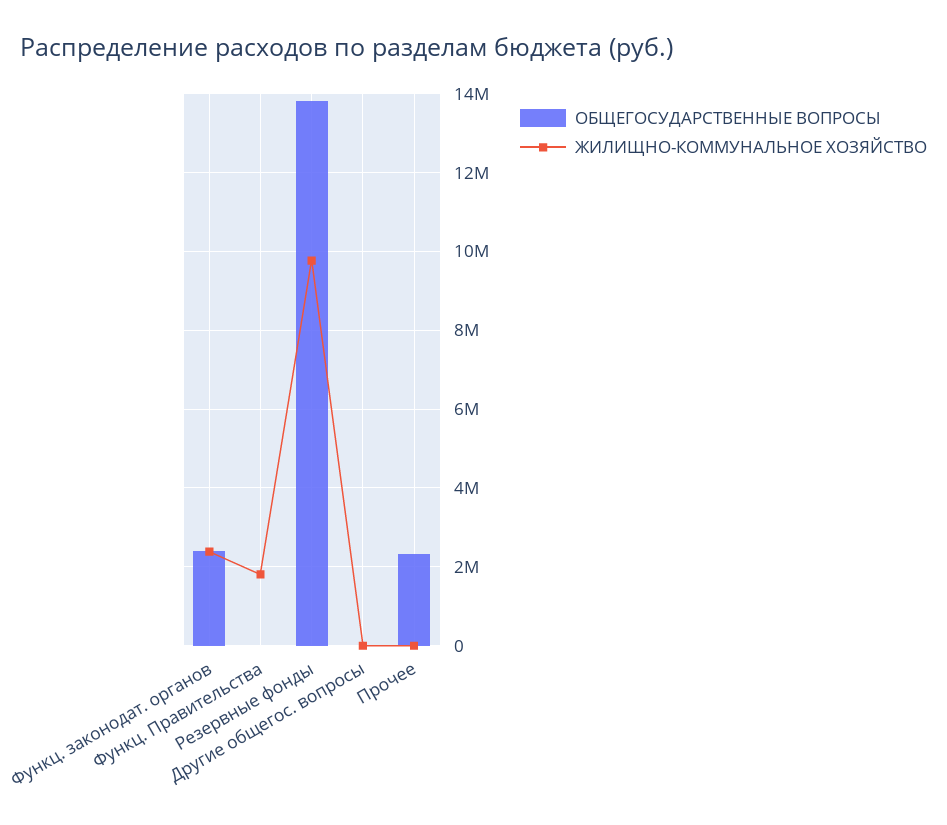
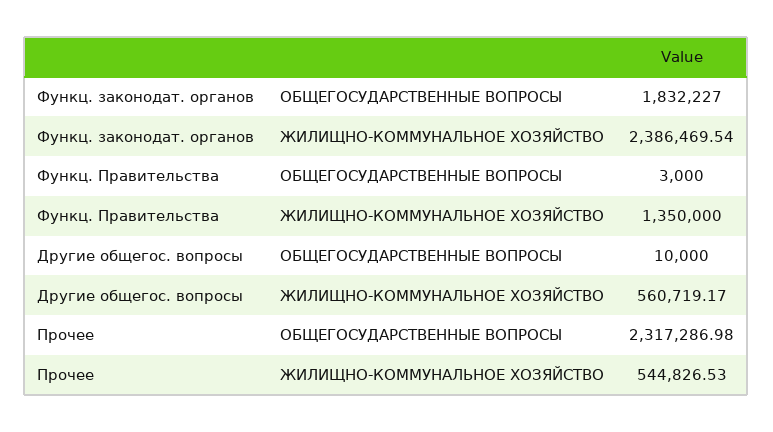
  {
    "ОБЩЕГОСУДАРСТВЕННЫЕ ВОПРОСЫ": {
-     "Функц. законодат. органов": 2400000,
+     "Функц. законодат. органов": 1832227,
      "Функц. Правительства": 3000,
-     "Резервные фонды": 13800000,
      "Другие общегос. вопросы": 10000,
      "Прочее": 2317286.98
    },
    "ЖИЛИЩНО-КОММУНАЛЬНОЕ ХОЗЯЙСТВО": {
      "Функц. законодат. органов": 2386469.54,
-     "Функц. Правительства": 1800000,
+     "Функц. Правительства": 1350000,
-     "Резервные фонды": 9800000,
-     "Другие общегос. вопросы": 0,
+     "Другие общегос. вопросы": 560719.17,
-     "Прочее": 0
+     "Прочее": 544826.53
    }
  }

